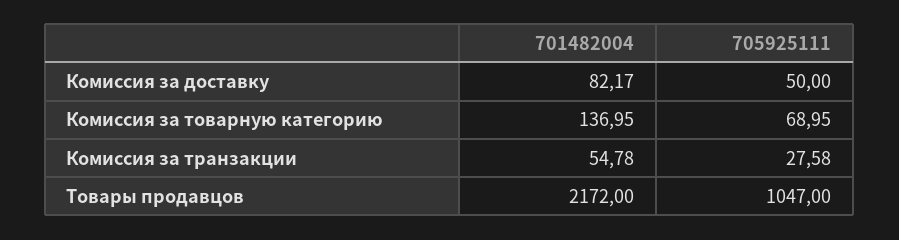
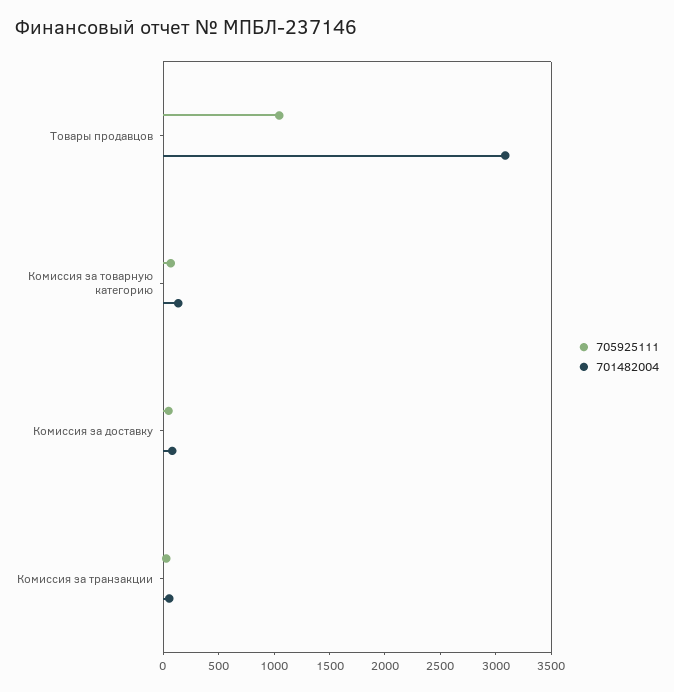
  {
    "701482004": {
      "Комиссия за доставку": 82.17,
      "Комиссия за товарную категорию": 136.95,
      "Комиссия за транзакции": 54.78,
-     "Товары продавцов": 2172
+     "Товары продавцов": 3100
    },
    "705925111": {
      "Комиссия за доставку": 50,
      "Комиссия за товарную категорию": 68.95,
      "Комиссия за транзакции": 27.58,
      "Товары продавцов": 1047
    }
  }

